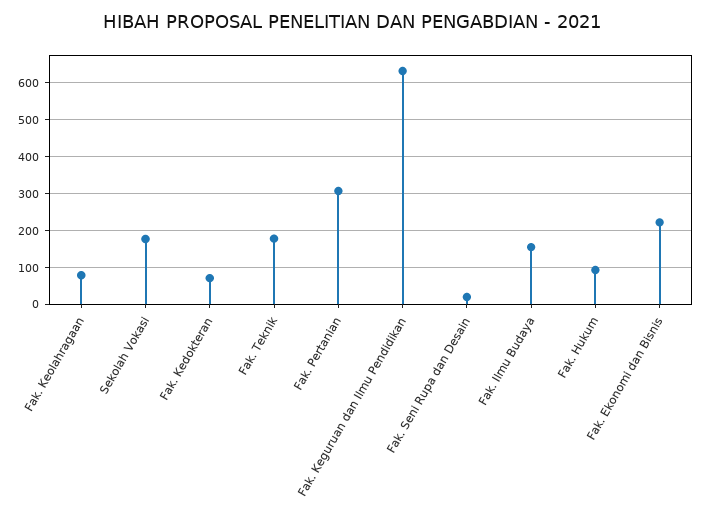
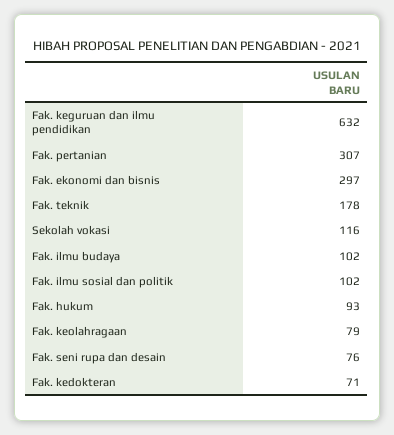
  {
    "Fak. Keolahragaan": 79,
-   "Sekolah Vokasi": 180,
+   "Sekolah Vokasi": 116,
    "Fak. Kedokteran": 71,
    "Fak. Teknik": 178,
    "Fak. Pertanian": 307,
    "Fak. Keguruan dan Ilmu Pendidikan": 632,
-   "Fak. Seni Rupa dan Desain": 20,
+   "Fak. Seni Rupa dan Desain": 76,
-   "Fak. Ilmu Budaya": 160,
+   "Fak. Ilmu Budaya": 102,
    "Fak. Hukum": 93,
-   "Fak. Ekonomi dan Bisnis": 220
+   "Fak. Ekonomi dan Bisnis": 297,
+   "Fak. ilmu sosial dan politik": 102
  }

